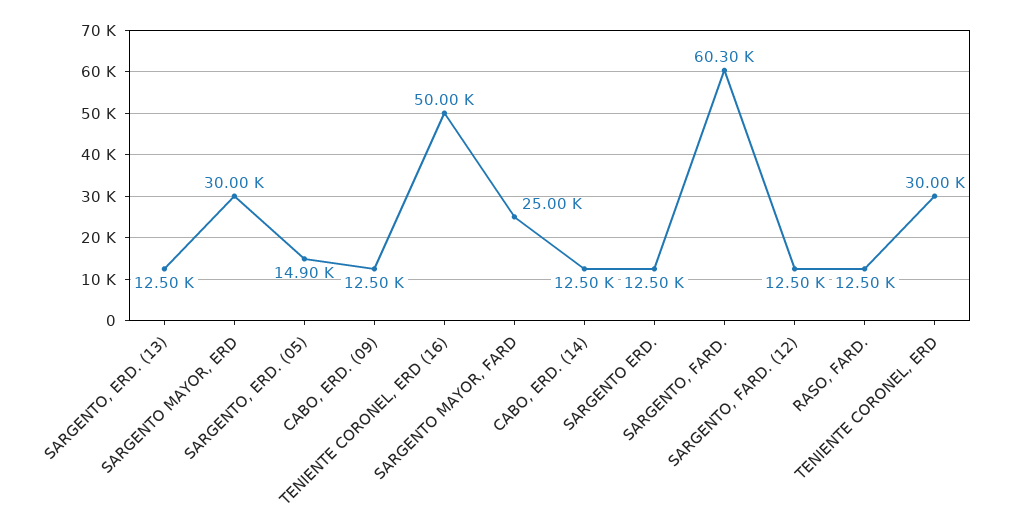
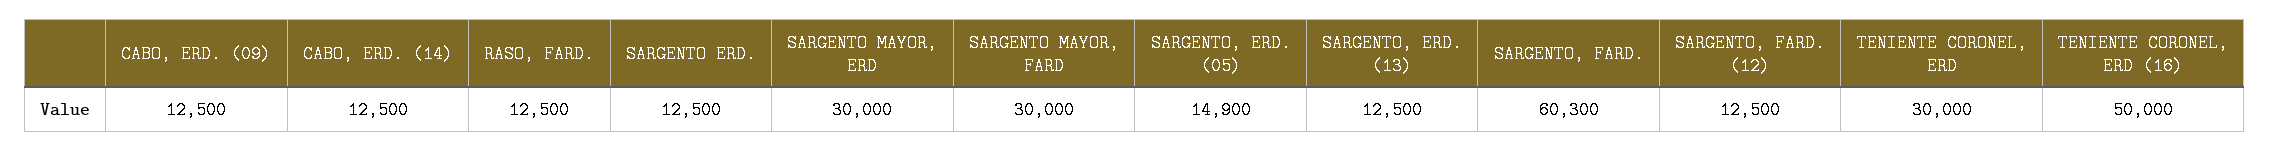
  {
    "SARGENTO, ERD. (13)": 12500,
    "SARGENTO MAYOR, ERD": 30000,
    "SARGENTO, ERD. (05)": 14900,
    "CABO, ERD. (09)": 12500,
    "TENIENTE CORONEL, ERD (16)": 50000,
-   "SARGENTO MAYOR, FARD": 25000,
+   "SARGENTO MAYOR, FARD": 30000,
    "CABO, ERD. (14)": 12500,
    "SARGENTO ERD.": 12500,
    "SARGENTO, FARD.": 60300,
    "SARGENTO, FARD. (12)": 12500,
    "RASO, FARD.": 12500,
    "TENIENTE CORONEL, ERD": 30000
  }

